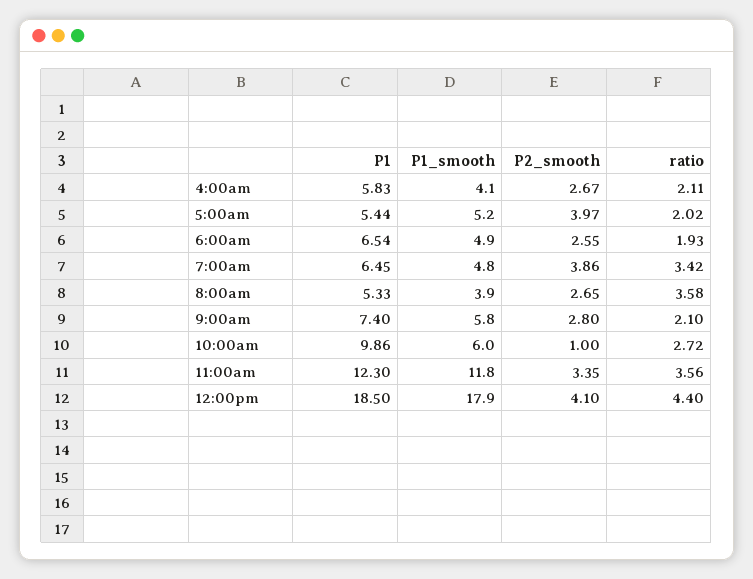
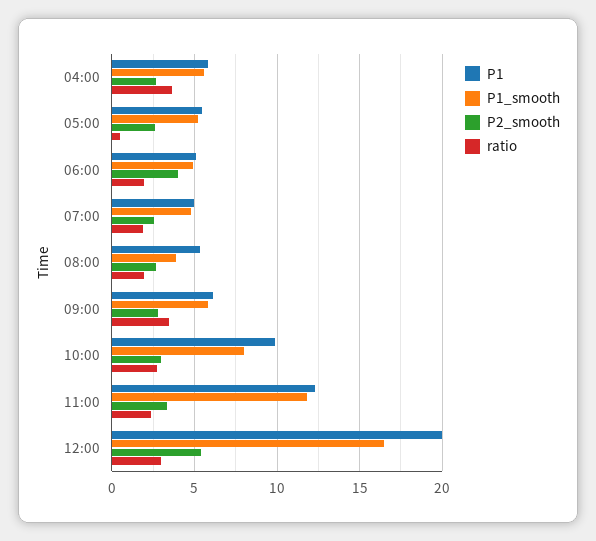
  {
    "P1": {
      "4:00am": 5.83,
      "5:00am": 5.44,
-     "6:00am": 6.54,
+     "6:00am": 5,
-     "7:00am": 6.45,
+     "7:00am": 5,
      "8:00am": 5.33,
-     "9:00am": 7.4,
+     "9:00am": 6,
      "10:00am": 9.86,
      "11:00am": 12.3,
-     "12:00pm": 18.5
+     "12:00pm": 20
    },
    "P1_smooth": {
-     "4:00am": 4.1,
+     "4:00am": 5.5,
      "5:00am": 5.2,
      "6:00am": 4.9,
      "7:00am": 4.8,
      "8:00am": 3.9,
      "9:00am": 5.8,
-     "10:00am": 6,
+     "10:00am": 8,
      "11:00am": 11.8,
-     "12:00pm": 17.9
+     "12:00pm": 16.5
    },
    "P2_smooth": {
      "4:00am": 2.67,
-     "5:00am": 3.97,
+     "5:00am": 2.5,
-     "6:00am": 2.55,
+     "6:00am": 4,
-     "7:00am": 3.86,
+     "7:00am": 2.5,
      "8:00am": 2.65,
      "9:00am": 2.8,
-     "10:00am": 1,
+     "10:00am": 3,
      "11:00am": 3.35,
-     "12:00pm": 4.1
+     "12:00pm": 5.5
    },
    "ratio": {
-     "4:00am": 2.11,
+     "4:00am": 3.5,
-     "5:00am": 2.02,
+     "5:00am": 0.5,
      "6:00am": 1.93,
-     "7:00am": 3.42,
+     "7:00am": 2,
-     "8:00am": 3.58,
+     "8:00am": 2,
-     "9:00am": 2.1,
+     "9:00am": 3.5,
      "10:00am": 2.72,
-     "11:00am": 3.56,
+     "11:00am": 2.5,
-     "12:00pm": 4.4
+     "12:00pm": 3
    }
  }

